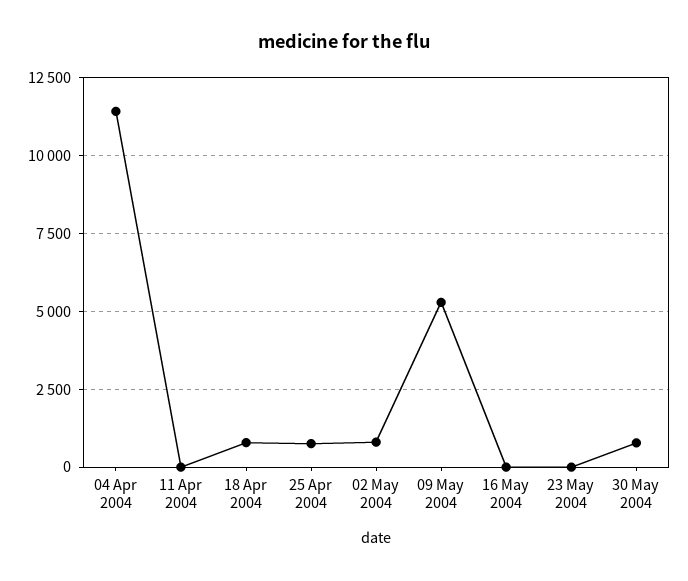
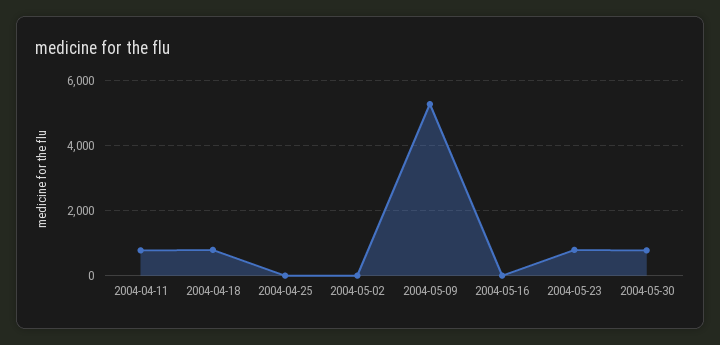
  {
-   "04 Apr 2004": 11500,
-   "11 Apr 2004": 0,
+   "11 Apr 2004": 800,
    "18 Apr 2004": 800,
-   "25 Apr 2004": 750,
+   "25 Apr 2004": 0,
-   "02 May 2004": 750,
+   "02 May 2004": 0,
    "09 May 2004": 5200,
    "16 May 2004": 0,
-   "23 May 2004": 0,
+   "23 May 2004": 800,
    "30 May 2004": 800
  }

